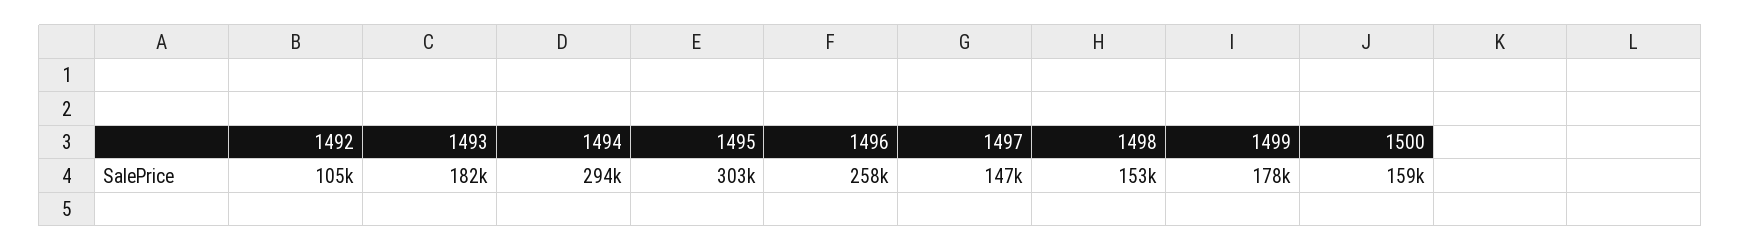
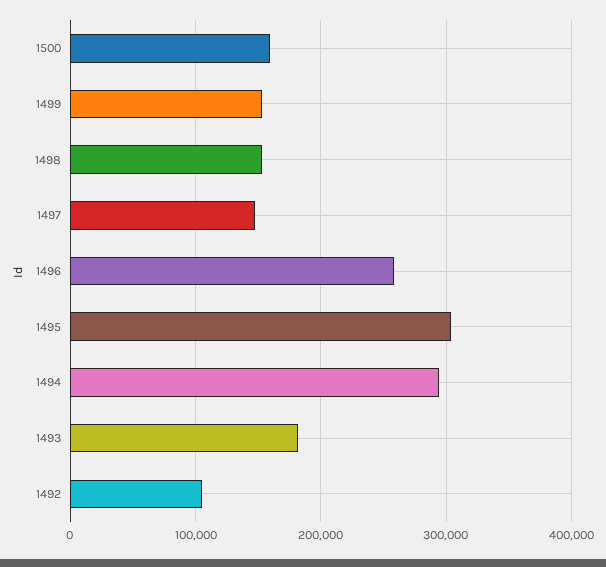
  {
    "1492": 105000,
    "1493": 182000,
    "1494": 294000,
    "1495": 303000,
    "1496": 258000,
    "1497": 147000,
    "1498": 153000,
-   "1499": 178000,
+   "1499": 150000,
    "1500": 159000
  }

